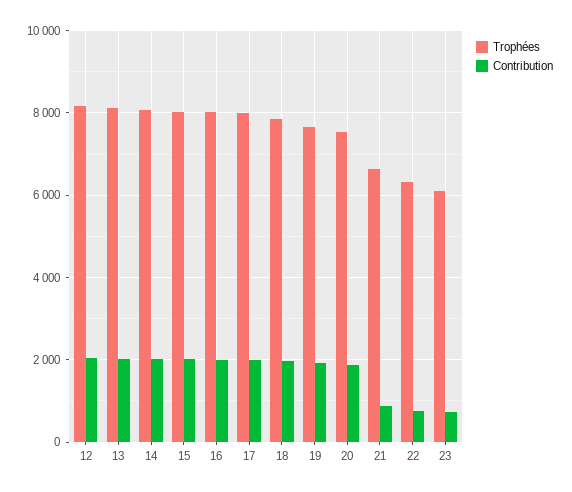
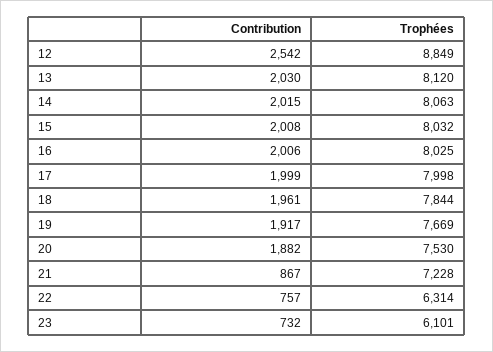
  {
    "Trophées": {
-     "12": 8200,
+     "12": 8849,
      "13": 8120,
      "14": 8063,
      "15": 8032,
      "16": 8025,
      "17": 7998,
      "18": 7844,
      "19": 7669,
      "20": 7530,
-     "21": 6600,
+     "21": 7228,
      "22": 6314,
      "23": 6101
    },
    "Contribution": {
-     "12": 2000,
+     "12": 2542,
      "13": 2030,
      "14": 2015,
      "15": 2008,
      "16": 2006,
      "17": 1999,
      "18": 1961,
      "19": 1917,
      "20": 1882,
      "21": 867,
      "22": 757,
      "23": 732
    }
  }

